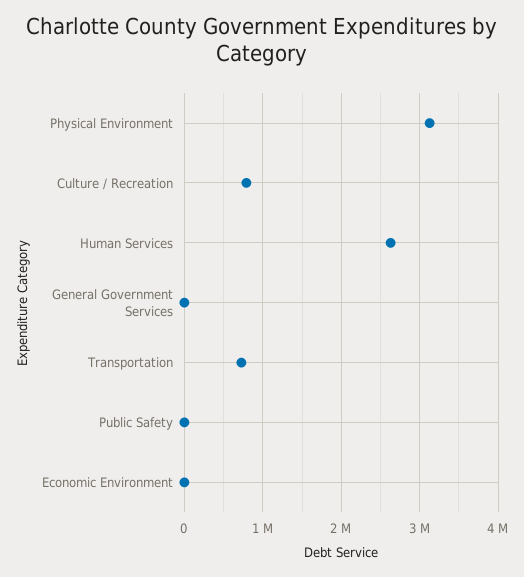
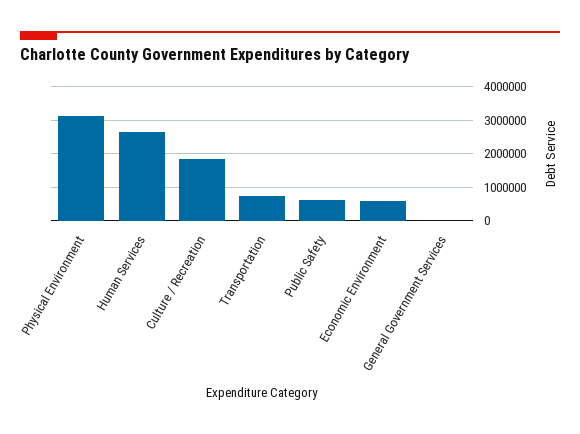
  {
    "Physical Environment": 3100000,
-   "Culture / Recreation": 800000,
+   "Culture / Recreation": 1800000,
    "Human Services": 2600000,
    "General Government Services": 0,
    "Transportation": 700000,
-   "Public Safety": 0,
+   "Public Safety": 600000,
-   "Economic Environment": 0
+   "Economic Environment": 600000
  }

